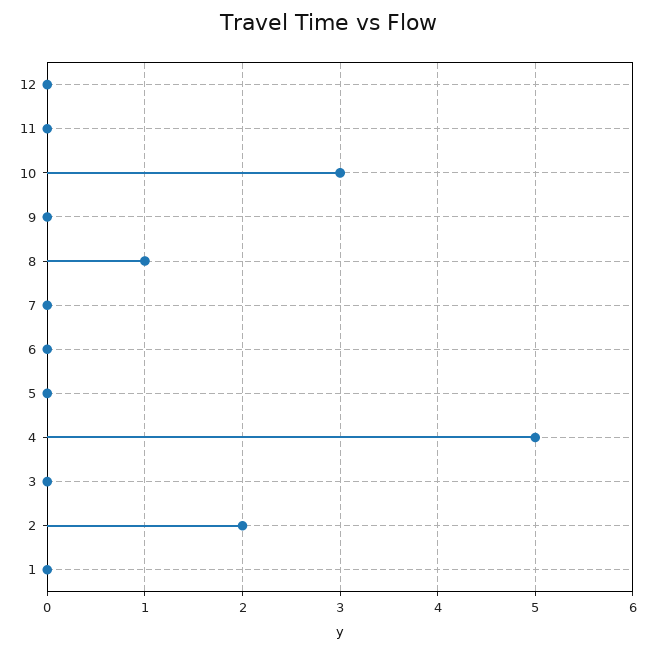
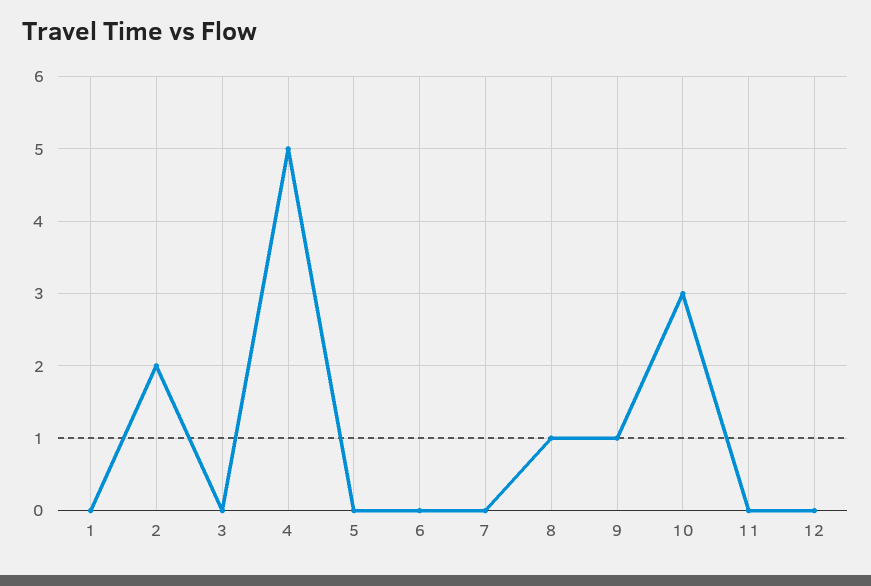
  {
    "12": 0,
    "11": 0,
    "10": 3,
-   "9": 0,
+   "9": 1,
    "8": 1,
    "7": 0,
    "6": 0,
    "5": 0,
    "4": 5,
    "3": 0,
    "2": 2,
    "1": 0
  }

